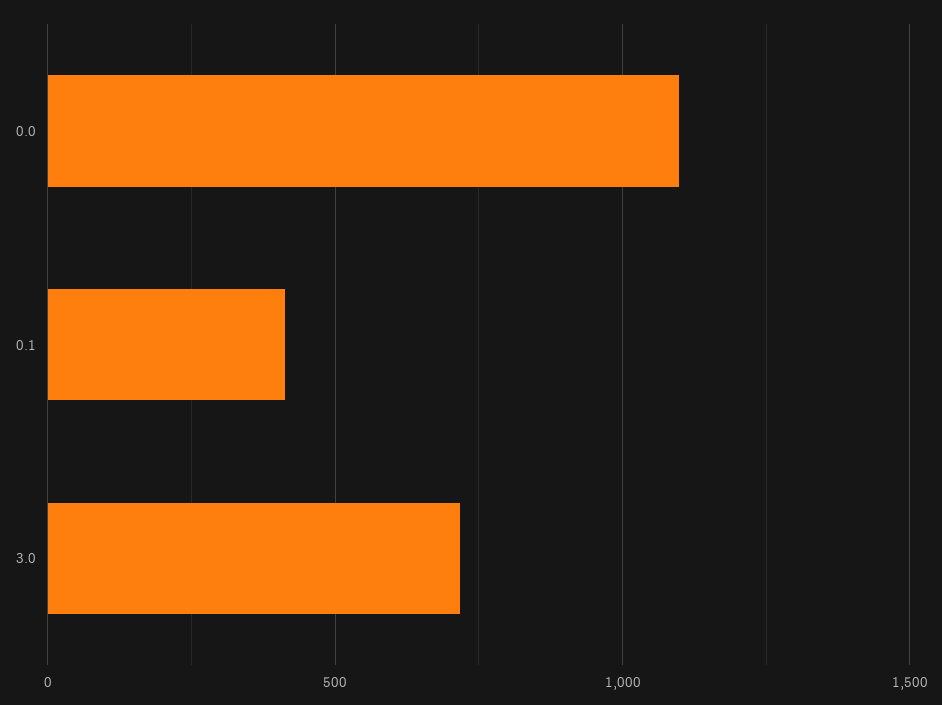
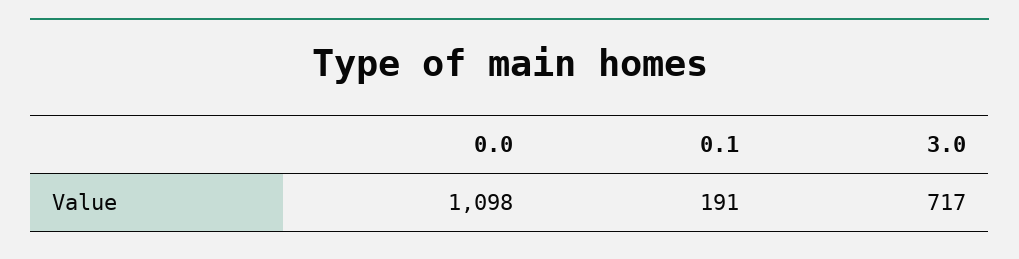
  {
    "0.0": 1098,
-   "0.1": 400,
+   "0.1": 191,
    "3.0": 717
  }

